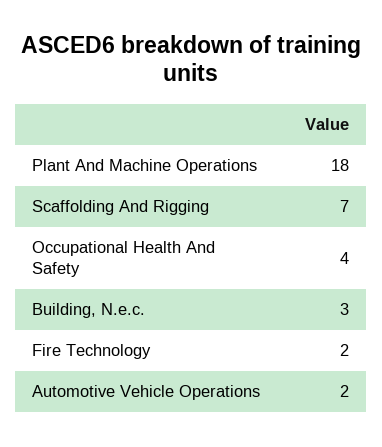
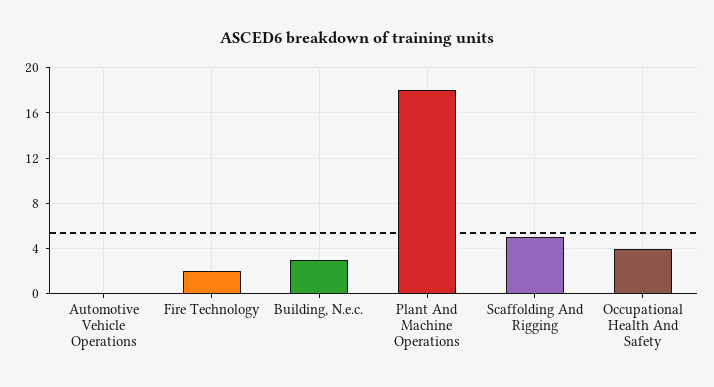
  {
    "Plant And Machine Operations": 18,
-   "Scaffolding And Rigging": 7,
+   "Scaffolding And Rigging": 5,
    "Occupational Health And Safety": 4,
    "Building, N.e.c.": 3,
    "Fire Technology": 2,
-   "Automotive Vehicle Operations": 2
+   "Automotive Vehicle Operations": 0
  }

